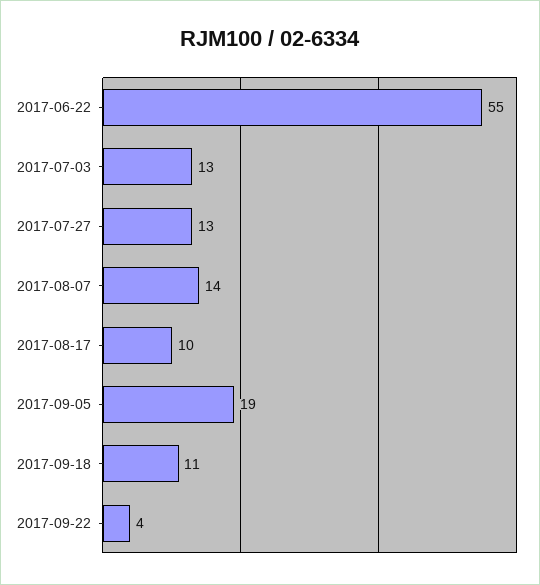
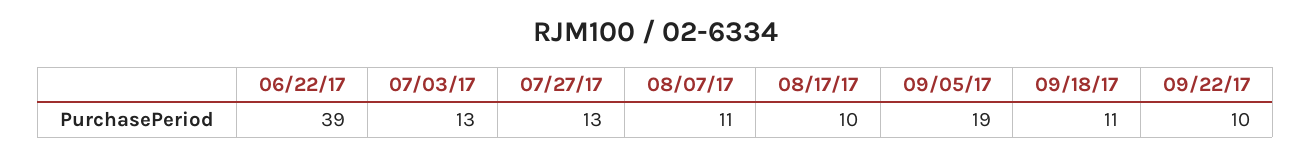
  {
-   "2017-06-22": 55,
+   "2017-06-22": 39,
    "2017-07-03": 13,
    "2017-07-27": 13,
-   "2017-08-07": 14,
+   "2017-08-07": 11,
    "2017-08-17": 10,
    "2017-09-05": 19,
    "2017-09-18": 11,
-   "2017-09-22": 4
+   "2017-09-22": 10
  }

